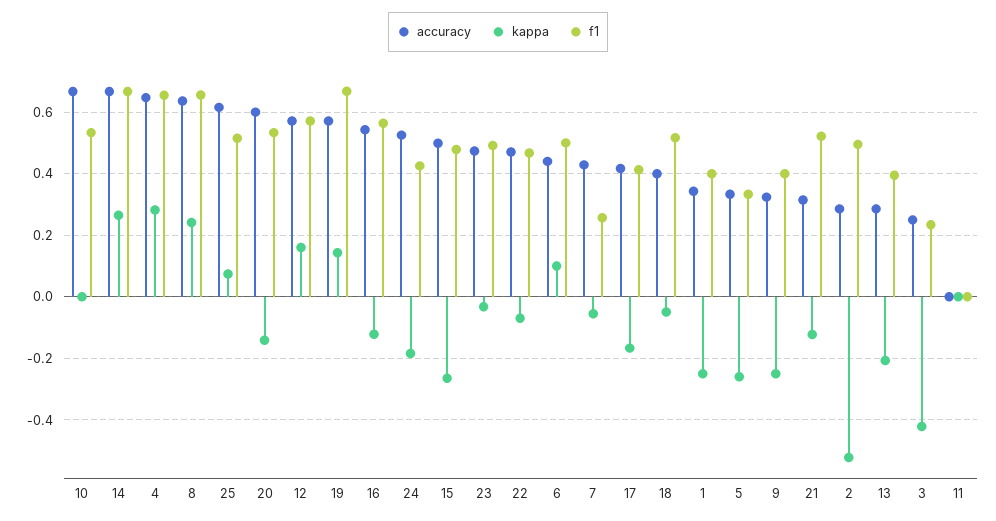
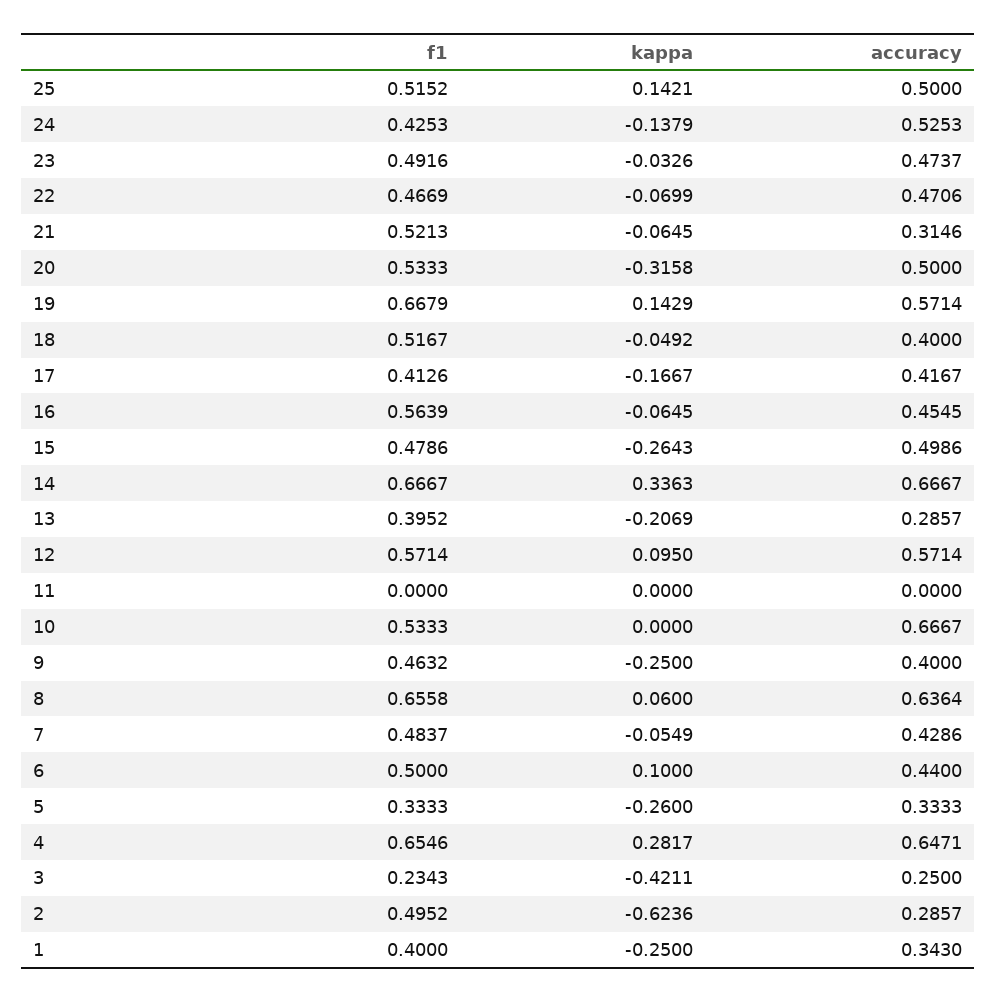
  {
    "accuracy": {
      "10": 0.6667,
      "14": 0.6667,
      "4": 0.6471,
      "8": 0.6364,
-     "25": 0.62,
+     "25": 0.5,
-     "20": 0.6,
+     "20": 0.5,
      "12": 0.5714,
      "19": 0.5714,
-     "16": 0.54,
+     "16": 0.4545,
      "24": 0.5253,
      "15": 0.4986,
      "23": 0.4737,
      "22": 0.4706,
      "6": 0.44,
      "7": 0.4286,
      "17": 0.4167,
      "18": 0.4,
      "1": 0.343,
      "5": 0.3333,
-     "9": 0.32,
+     "9": 0.4,
      "21": 0.3146,
      "2": 0.2857,
      "13": 0.2857,
      "3": 0.25,
      "11": 0
    },
    "kappa": {
      "10": 0,
-     "14": 0.26,
+     "14": 0.3363,
      "4": 0.2817,
-     "8": 0.24,
+     "8": 0.06,
-     "25": 0.08,
+     "25": 0.1421,
-     "20": -0.14,
+     "20": -0.3158,
-     "12": 0.16,
+     "12": 0.095,
      "19": 0.1429,
-     "16": -0.12,
+     "16": -0.0645,
-     "24": -0.18,
+     "24": -0.1379,
      "15": -0.2643,
      "23": -0.0326,
      "22": -0.0699,
      "6": 0.1,
      "7": -0.0549,
      "17": -0.1667,
      "18": -0.0492,
      "1": -0.25,
      "5": -0.26,
      "9": -0.25,
-     "21": -0.12,
+     "21": -0.0645,
-     "2": -0.52,
+     "2": -0.6236,
      "13": -0.2069,
      "3": -0.4211,
      "11": 0
    },
    "f1": {
      "10": 0.5333,
      "14": 0.6667,
      "4": 0.6546,
      "8": 0.6558,
      "25": 0.5152,
      "20": 0.5333,
      "12": 0.5714,
      "19": 0.6679,
      "16": 0.5639,
      "24": 0.4253,
      "15": 0.4786,
      "23": 0.4916,
      "22": 0.4669,
      "6": 0.5,
-     "7": 0.26,
+     "7": 0.4837,
      "17": 0.4126,
      "18": 0.5167,
      "1": 0.4,
      "5": 0.3333,
-     "9": 0.4,
+     "9": 0.4632,
      "21": 0.5213,
      "2": 0.4952,
      "13": 0.3952,
      "3": 0.2343,
      "11": 0
    }
  }

